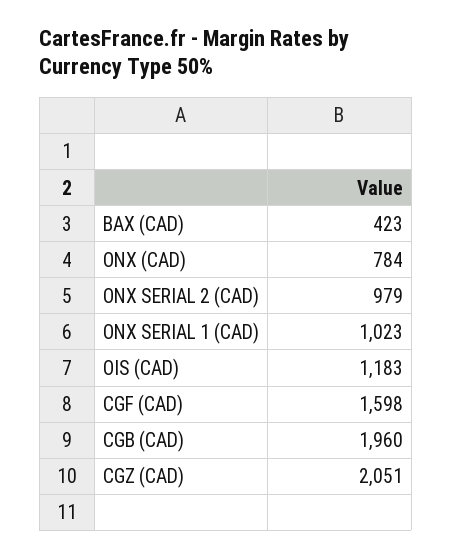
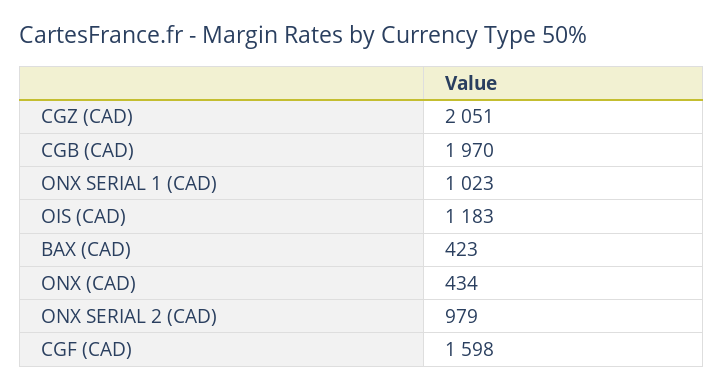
  {
    "BAX (CAD)": 423,
-   "ONX (CAD)": 784,
+   "ONX (CAD)": 434,
    "ONX SERIAL 2 (CAD)": 979,
    "ONX SERIAL 1 (CAD)": 1023,
    "OIS (CAD)": 1183,
    "CGF (CAD)": 1598,
-   "CGB (CAD)": 1960,
+   "CGB (CAD)": 1970,
    "CGZ (CAD)": 2051
  }

